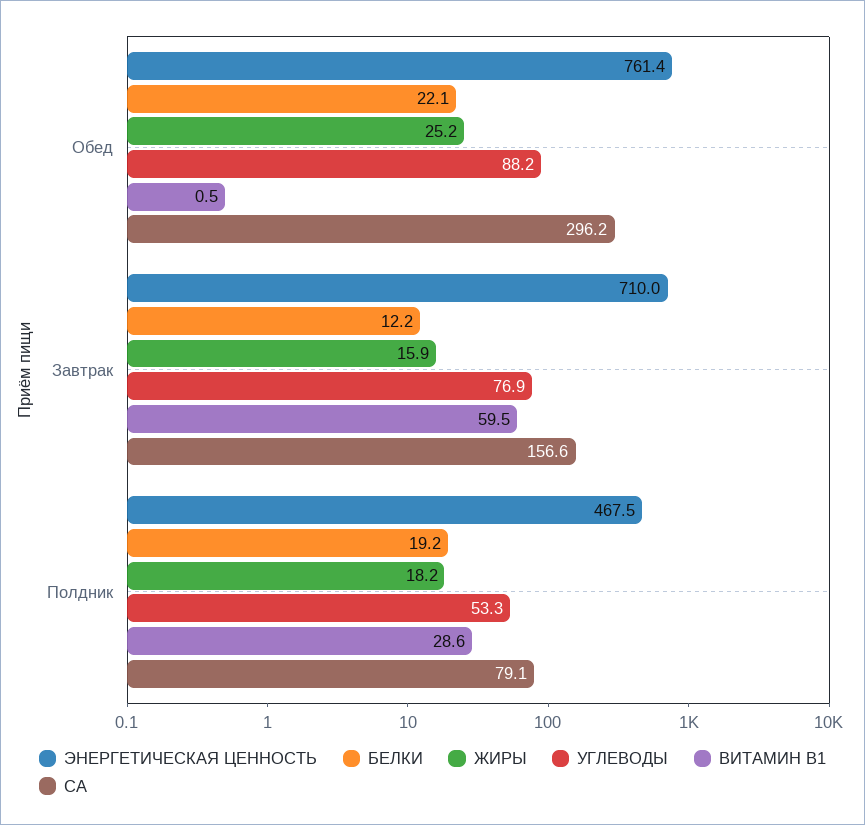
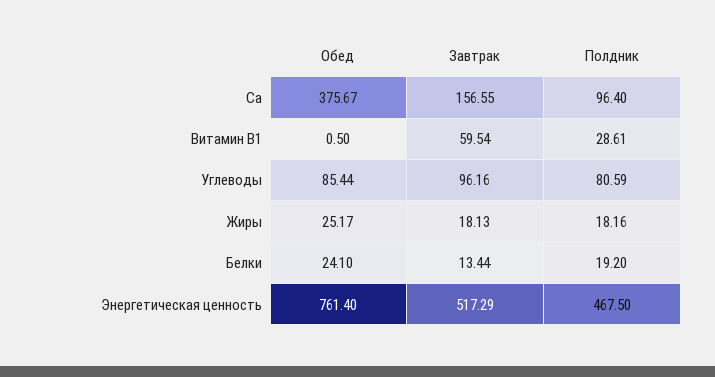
  {
    "ЭНЕРГЕТИЧЕСКАЯ ЦЕННОСТЬ": {
      "Обед": 761.4,
-     "Завтрак": 710,
+     "Завтрак": 517.29,
      "Полдник": 467.5
    },
    "БЕЛКИ": {
-     "Обед": 22.1,
+     "Обед": 24.1,
-     "Завтрак": 12.2,
+     "Завтрак": 13.44,
      "Полдник": 19.2
    },
    "ЖИРЫ": {
      "Обед": 25.17,
-     "Завтрак": 15.9,
+     "Завтрак": 18.13,
      "Полдник": 18.16
    },
    "УГЛЕВОДЫ": {
-     "Обед": 88.2,
+     "Обед": 85.44,
-     "Завтрак": 76.9,
+     "Завтрак": 96.16,
-     "Полдник": 53.3
+     "Полдник": 80.59
    },
    "ВИТАМИН B1": {
      "Обед": 0.5,
      "Завтрак": 59.54,
      "Полдник": 28.61
    },
    "СА": {
-     "Обед": 296.2,
+     "Обед": 375.67,
      "Завтрак": 156.55,
-     "Полдник": 79.1
+     "Полдник": 96.4
    }
  }

